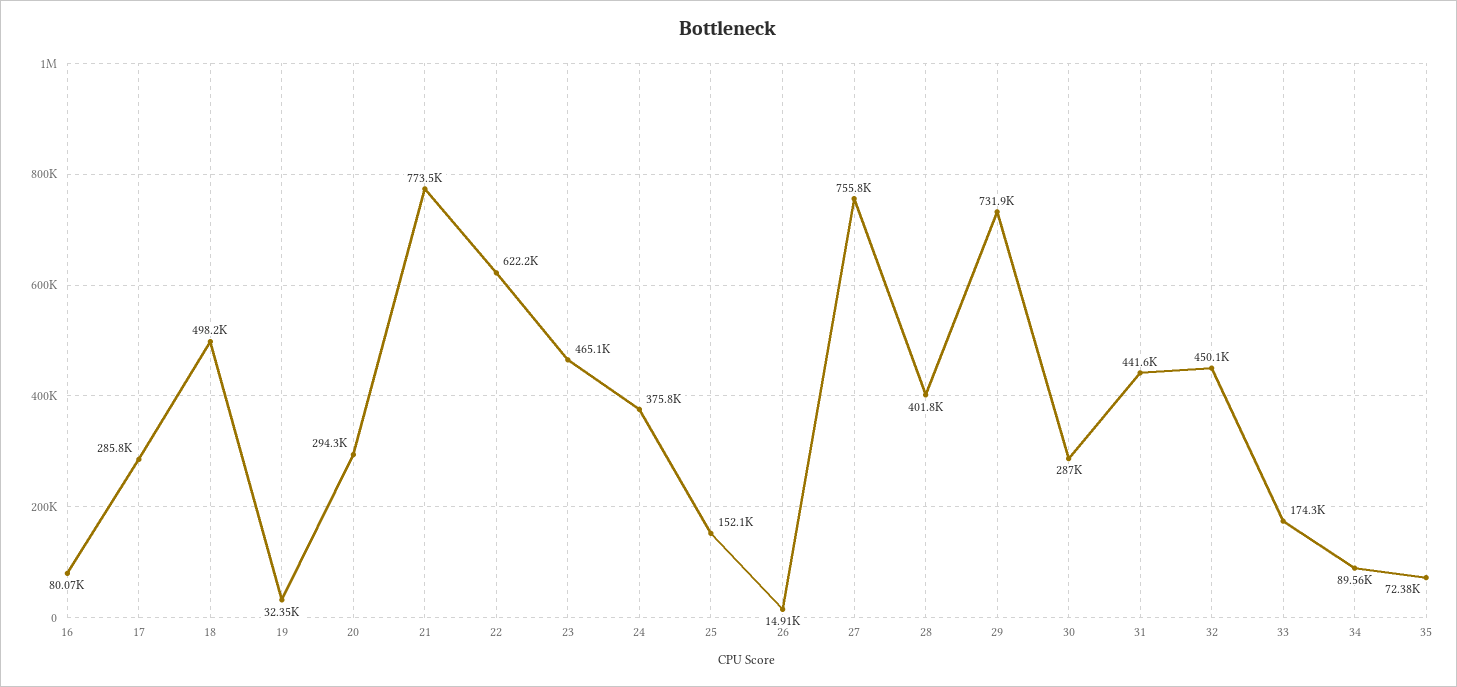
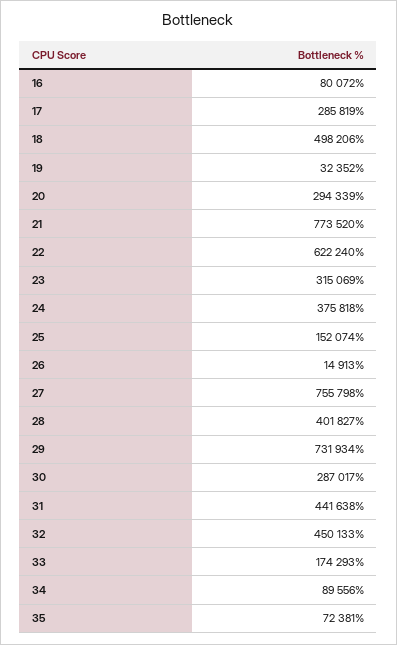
  {
    "16": 80072,
    "17": 285819,
    "18": 498206,
    "19": 32352,
    "20": 294339,
    "21": 773520,
    "22": 622240,
-   "23": 465100,
+   "23": 315069,
    "24": 375818,
    "25": 152074,
    "26": 14913,
    "27": 755798,
    "28": 401827,
    "29": 731934,
    "30": 287017,
    "31": 441638,
    "32": 450133,
    "33": 174293,
    "34": 89556,
    "35": 72381
  }

